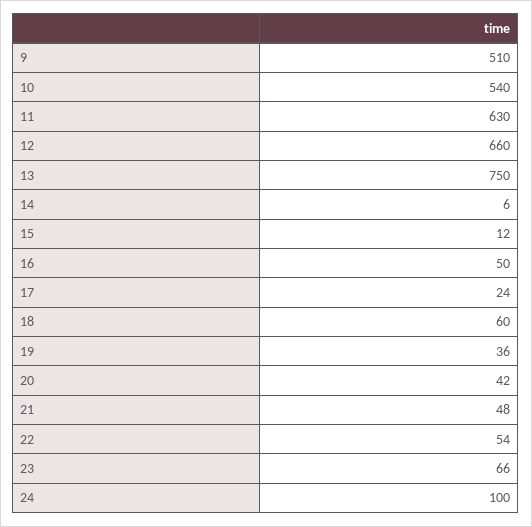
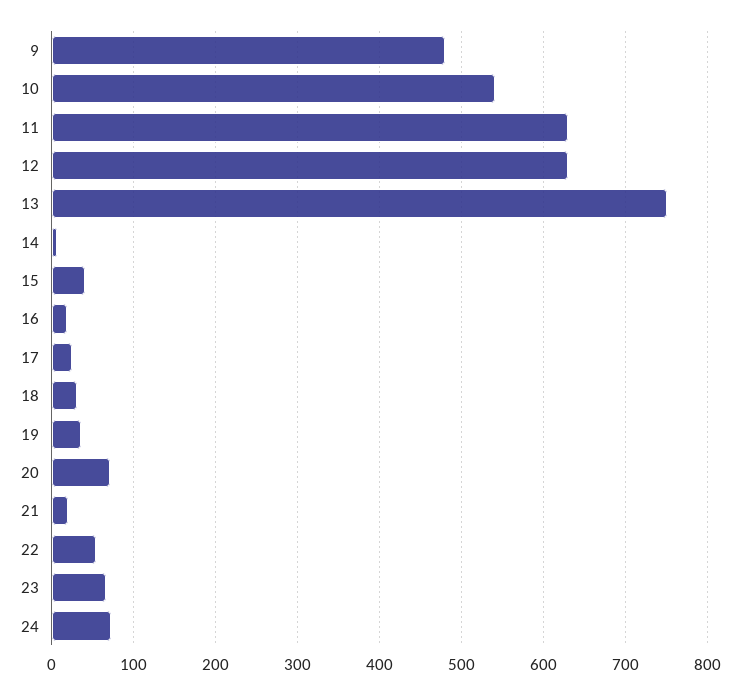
  {
-   "9": 510,
+   "9": 480,
    "10": 540,
    "11": 630,
-   "12": 660,
+   "12": 630,
    "13": 750,
    "14": 6,
-   "15": 12,
+   "15": 40,
-   "16": 50,
+   "16": 20,
    "17": 24,
-   "18": 60,
+   "18": 30,
    "19": 36,
-   "20": 42,
+   "20": 70,
-   "21": 48,
+   "21": 20,
    "22": 54,
    "23": 66,
-   "24": 100
+   "24": 70
  }

